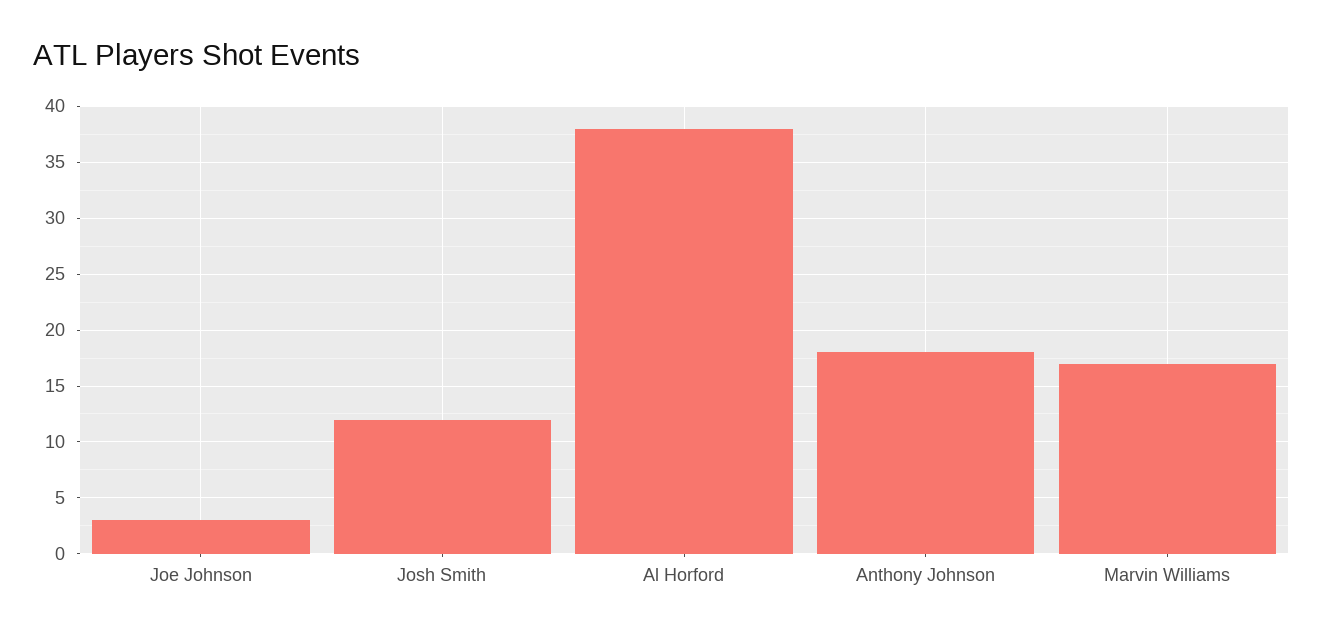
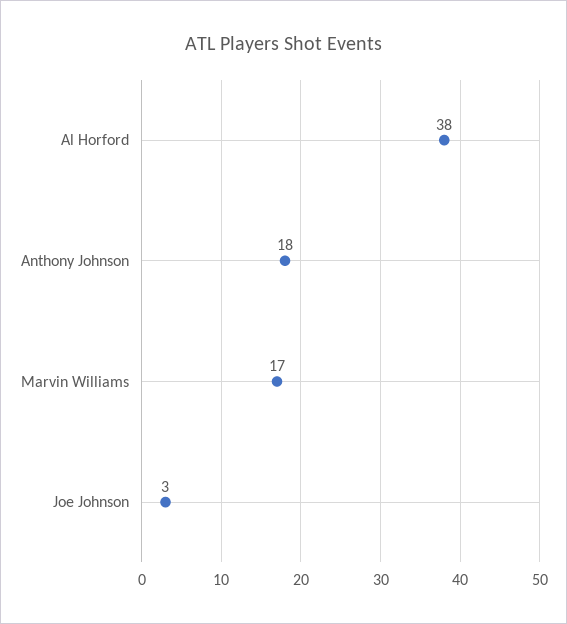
  {
    "Joe Johnson": 3,
-   "Josh Smith": 12,
    "Al Horford": 38,
    "Anthony Johnson": 18,
    "Marvin Williams": 17
  }

